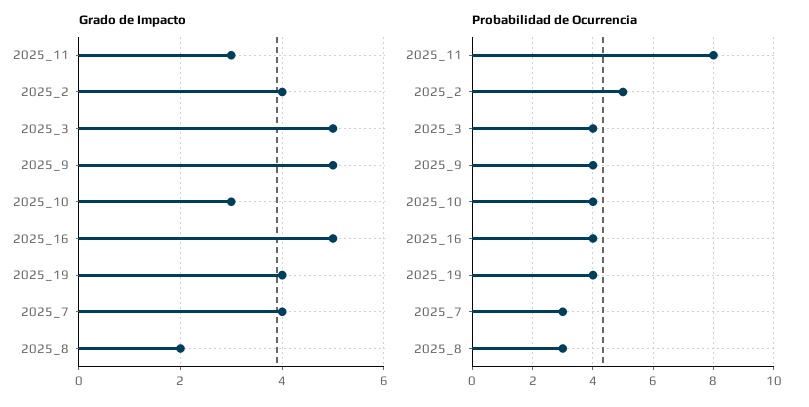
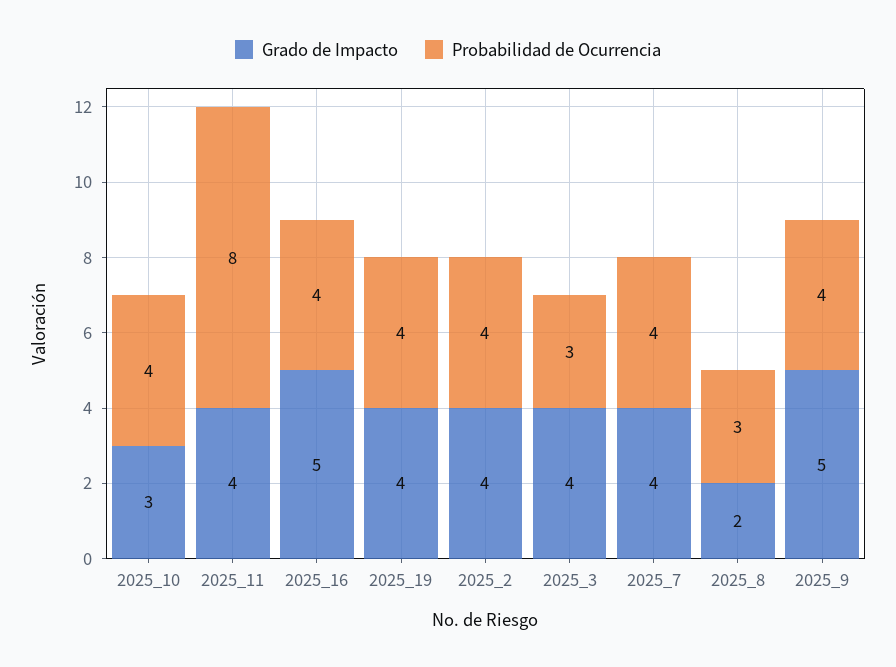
  {
    "Grado de Impacto": {
-     "2025_11": 3,
+     "2025_11": 4,
      "2025_2": 4,
-     "2025_3": 5,
+     "2025_3": 4,
      "2025_9": 5,
      "2025_10": 3,
      "2025_16": 5,
      "2025_19": 4,
      "2025_7": 4,
      "2025_8": 2
    },
    "Probabilidad de Ocurrencia": {
      "2025_11": 8,
-     "2025_2": 5,
+     "2025_2": 4,
-     "2025_3": 4,
+     "2025_3": 3,
      "2025_9": 4,
      "2025_10": 4,
      "2025_16": 4,
      "2025_19": 4,
-     "2025_7": 3,
+     "2025_7": 4,
      "2025_8": 3
    }
  }

